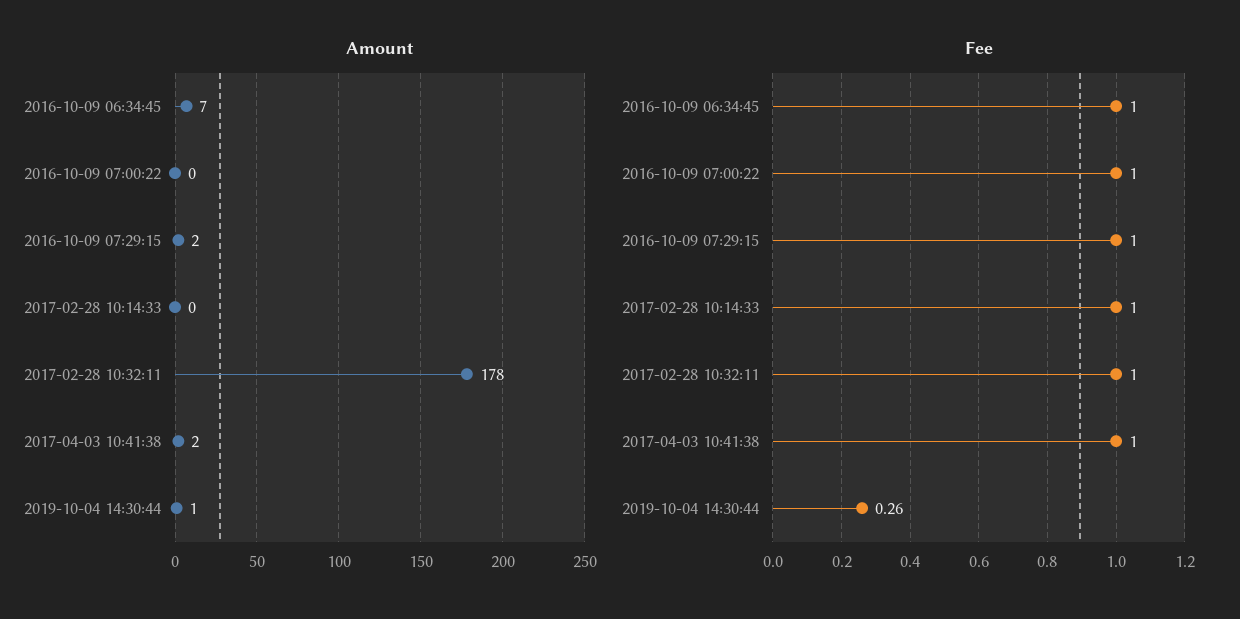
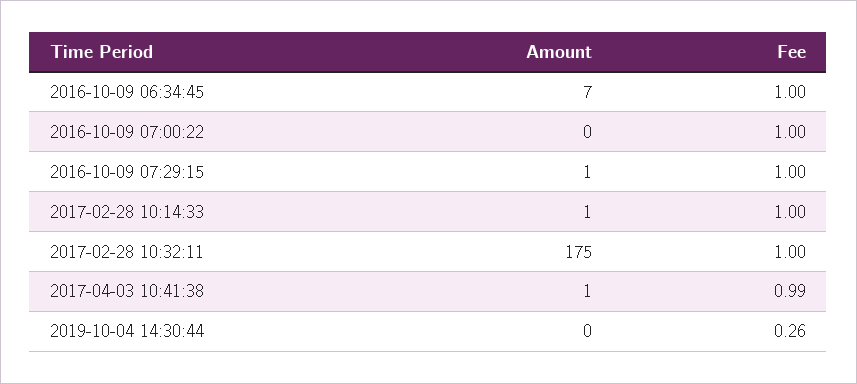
  {
    "Amount": {
      "2016-10-09 06:34:45": 7,
      "2016-10-09 07:00:22": 0,
-     "2016-10-09 07:29:15": 2,
+     "2016-10-09 07:29:15": 1,
-     "2017-02-28 10:14:33": 0,
+     "2017-02-28 10:14:33": 1,
-     "2017-02-28 10:32:11": 178,
+     "2017-02-28 10:32:11": 175,
-     "2017-04-03 10:41:38": 2,
+     "2017-04-03 10:41:38": 1,
-     "2019-10-04 14:30:44": 1
+     "2019-10-04 14:30:44": 0
    },
    "Fee": {
      "2016-10-09 06:34:45": 1,
      "2016-10-09 07:00:22": 1,
      "2016-10-09 07:29:15": 1,
      "2017-02-28 10:14:33": 1,
      "2017-02-28 10:32:11": 1,
-     "2017-04-03 10:41:38": 1,
+     "2017-04-03 10:41:38": 0.99,
      "2019-10-04 14:30:44": 0.26
    }
  }

